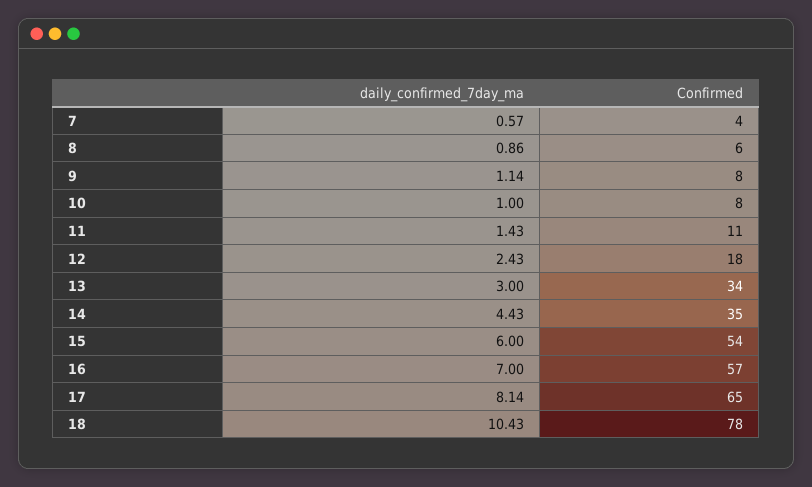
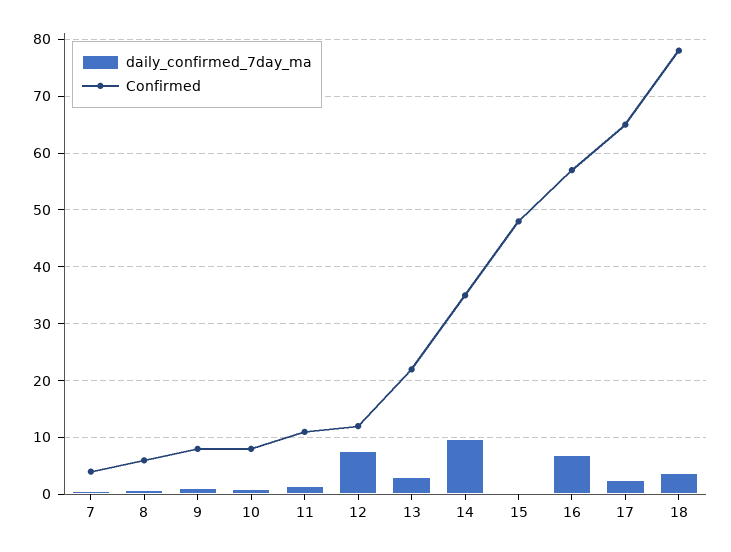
  {
    "daily_confirmed_7day_ma": {
      "7": 0.57,
      "8": 0.86,
      "9": 1.14,
      "10": 1,
      "11": 1.43,
-     "12": 2.43,
+     "12": 8,
      "13": 3,
-     "14": 4.43,
+     "14": 10,
-     "15": 6,
+     "15": 0,
      "16": 7,
-     "17": 8.14,
+     "17": 2,
-     "18": 10.43
+     "18": 4
    },
    "Confirmed": {
      "7": 4,
      "8": 6,
      "9": 8,
      "10": 8,
      "11": 11,
-     "12": 18,
+     "12": 12,
-     "13": 34,
+     "13": 22,
      "14": 35,
-     "15": 54,
+     "15": 48,
      "16": 57,
      "17": 65,
      "18": 78
    }
  }

